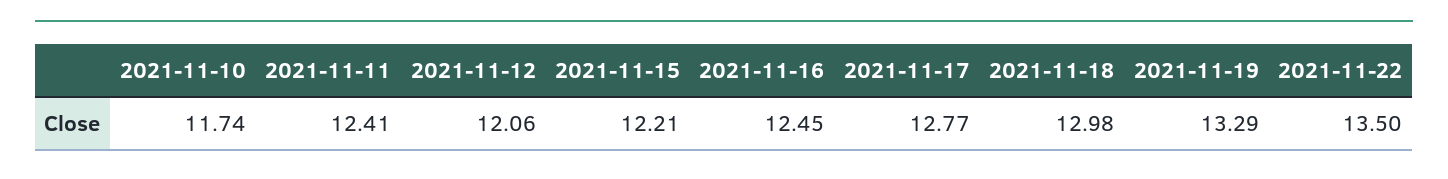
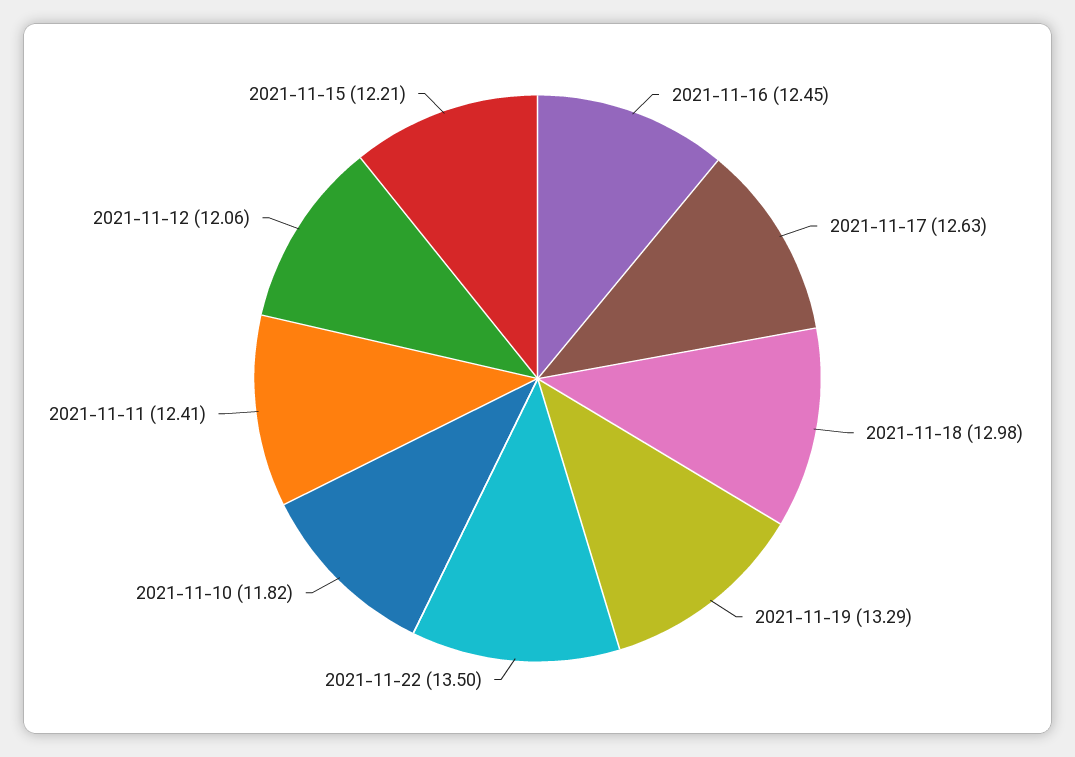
  {
-   "2021-11-10": 11.74,
+   "2021-11-10": 11.82,
    "2021-11-11": 12.41,
    "2021-11-12": 12.06,
    "2021-11-15": 12.21,
    "2021-11-16": 12.45,
-   "2021-11-17": 12.77,
+   "2021-11-17": 12.63,
    "2021-11-18": 12.98,
    "2021-11-19": 13.29,
    "2021-11-22": 13.5
  }

